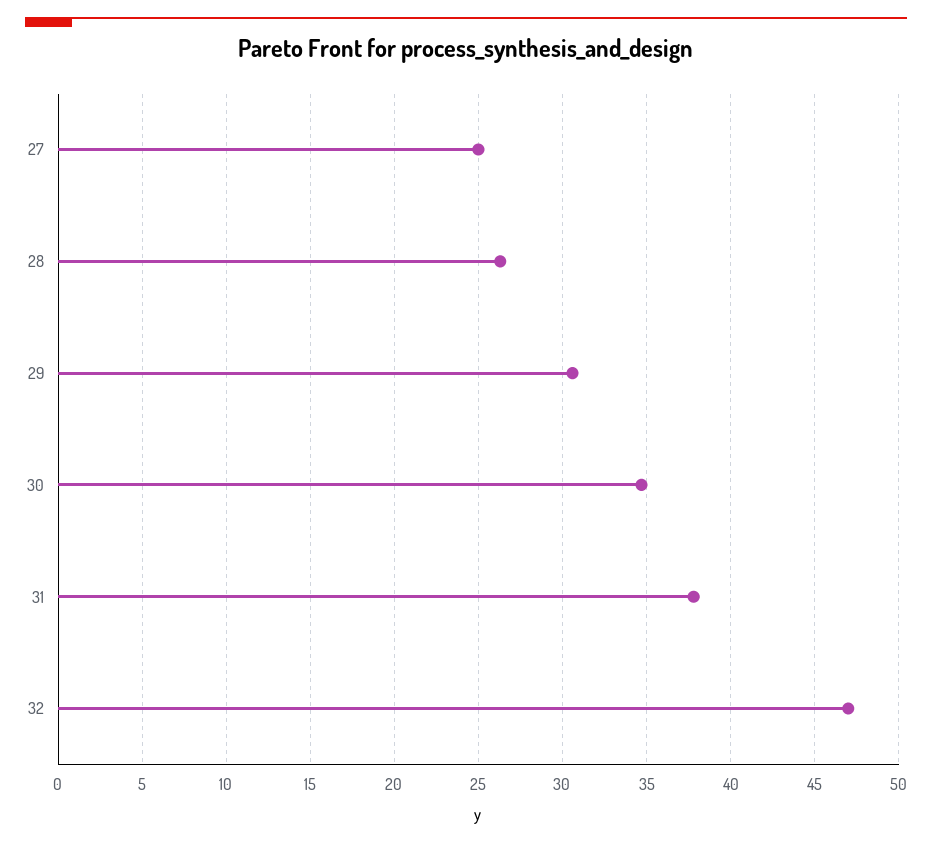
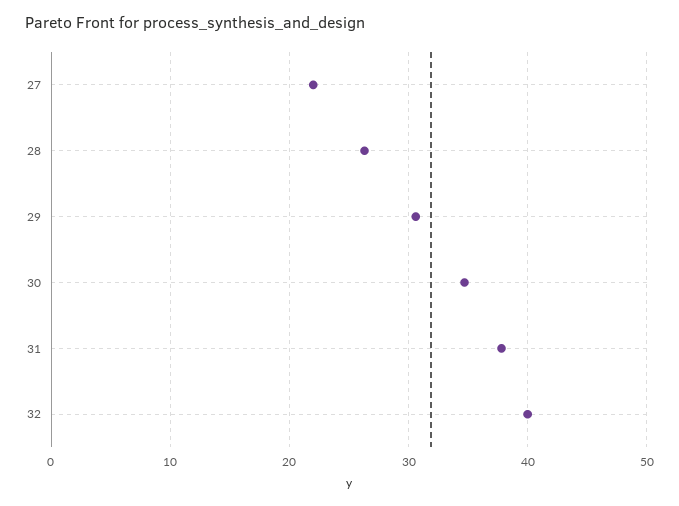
  {
-   "27": 25,
+   "27": 22,
    "28": 26.5,
    "29": 30.5,
    "30": 34.5,
    "31": 38,
-   "32": 47
+   "32": 40
  }

